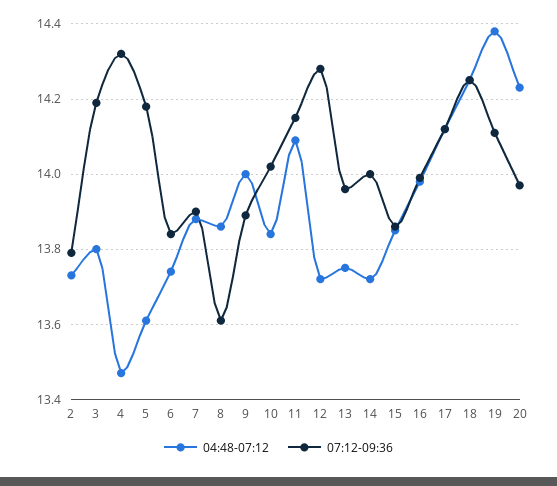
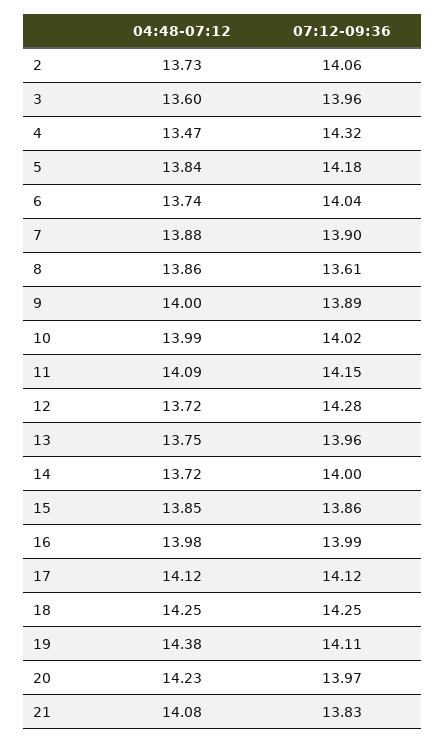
  {
    "04:48-07:12": {
      "2": 13.73,
-     "3": 13.8,
+     "3": 13.6,
      "4": 13.47,
-     "5": 13.6,
+     "5": 13.84,
      "6": 13.74,
      "7": 13.88,
      "8": 13.86,
      "9": 14,
-     "10": 13.85,
+     "10": 13.99,
      "11": 14.09,
      "12": 13.72,
      "13": 13.75,
      "14": 13.72,
      "15": 13.85,
      "16": 13.98,
      "17": 14.12,
      "18": 14.25,
      "19": 14.38,
-     "20": 14.23
+     "20": 14.23,
+     "21": 14.08
    },
    "07:12-09:36": {
-     "2": 13.8,
+     "2": 14.06,
-     "3": 14.2,
+     "3": 13.96,
      "4": 14.32,
      "5": 14.18,
-     "6": 13.85,
+     "6": 14.04,
      "7": 13.9,
      "8": 13.61,
      "9": 13.89,
      "10": 14.02,
      "11": 14.15,
      "12": 14.28,
      "13": 13.96,
      "14": 14,
      "15": 13.86,
      "16": 13.99,
      "17": 14.12,
      "18": 14.25,
      "19": 14.11,
-     "20": 13.97
+     "20": 13.97,
+     "21": 13.83
    }
  }

